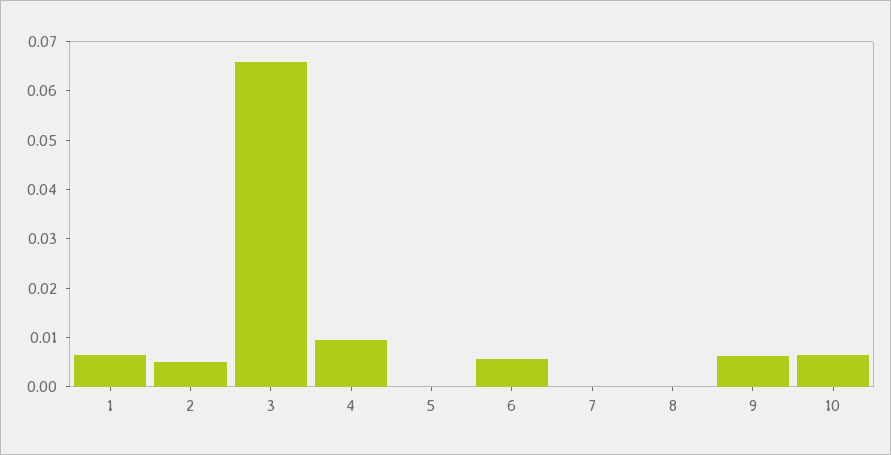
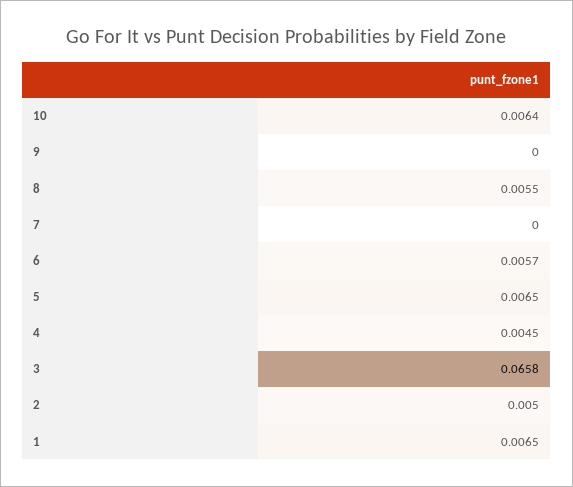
  {
    "1": 0.0065,
    "2": 0.005,
    "3": 0.0658,
-   "4": 0.01,
+   "4": 0.0045,
-   "5": 0,
+   "5": 0.0065,
    "6": 0.0057,
    "7": 0,
-   "8": 0,
+   "8": 0.0055,
-   "9": 0.006,
+   "9": 0,
    "10": 0.0064
  }

